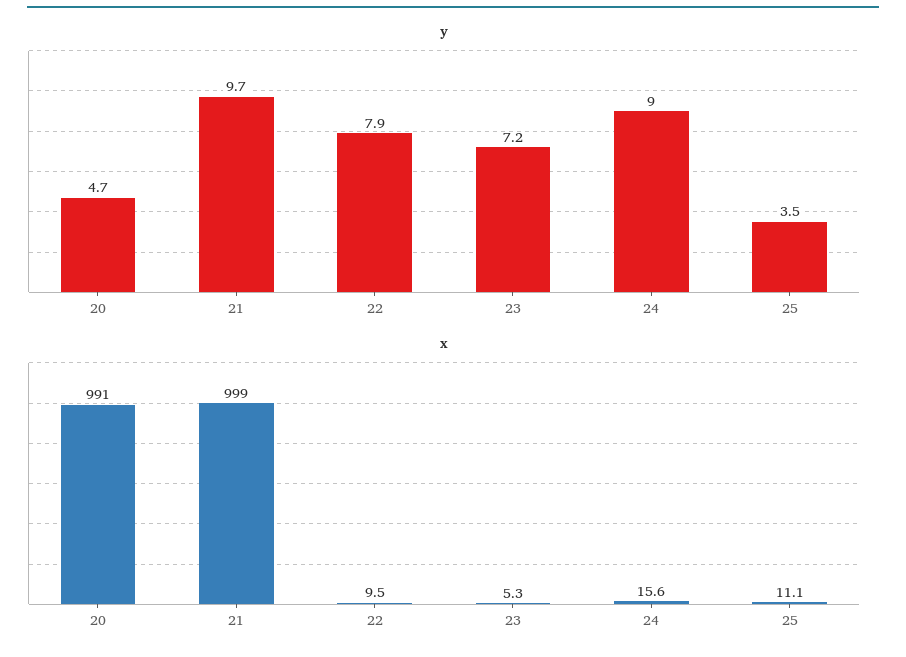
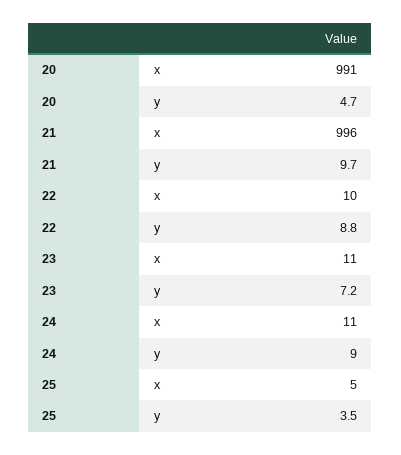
  {
    "y": {
      "20": 4.7,
      "21": 9.7,
-     "22": 7.9,
+     "22": 8.8,
      "23": 7.2,
      "24": 9,
      "25": 3.5
    },
    "x": {
      "20": 991,
-     "21": 999,
+     "21": 996,
      "22": 9.5,
-     "23": 5.3,
+     "23": 11,
-     "24": 15.6,
+     "24": 11,
-     "25": 11.1
+     "25": 5
    }
  }

